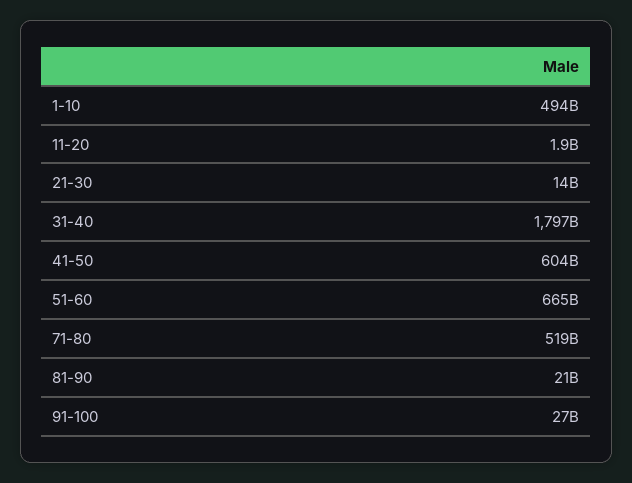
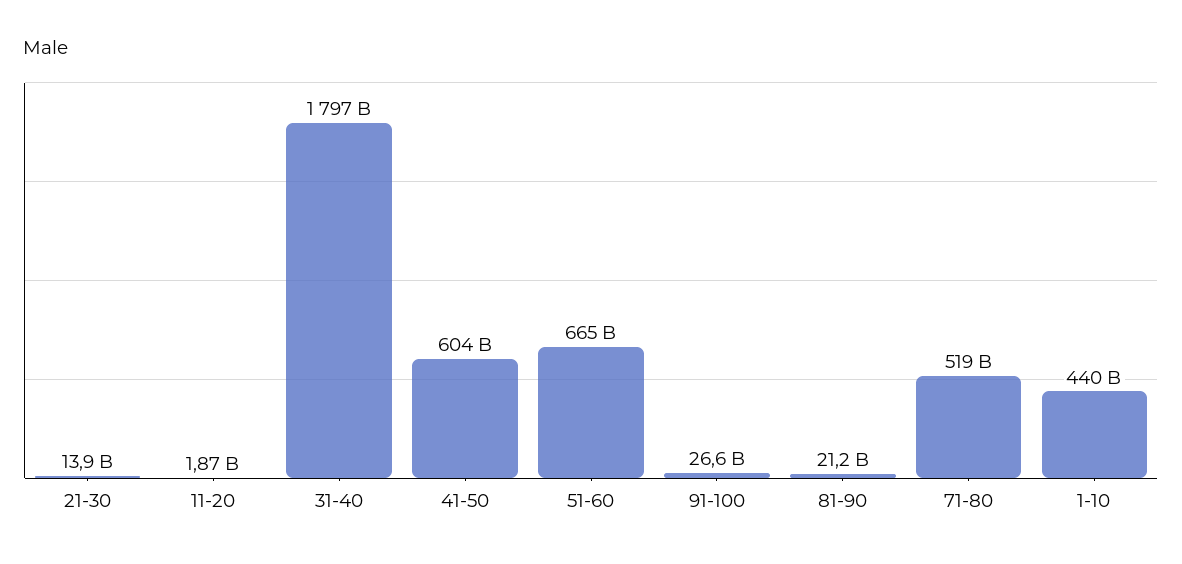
  {
-   "1-10": 494000000000,
+   "1-10": 440000000000,
    "11-20": 1870000000,
    "21-30": 13900000000,
    "31-40": 1797000000000,
    "41-50": 604000000000,
    "51-60": 665000000000,
    "71-80": 519000000000,
    "81-90": 21200000000,
    "91-100": 26600000000
  }

